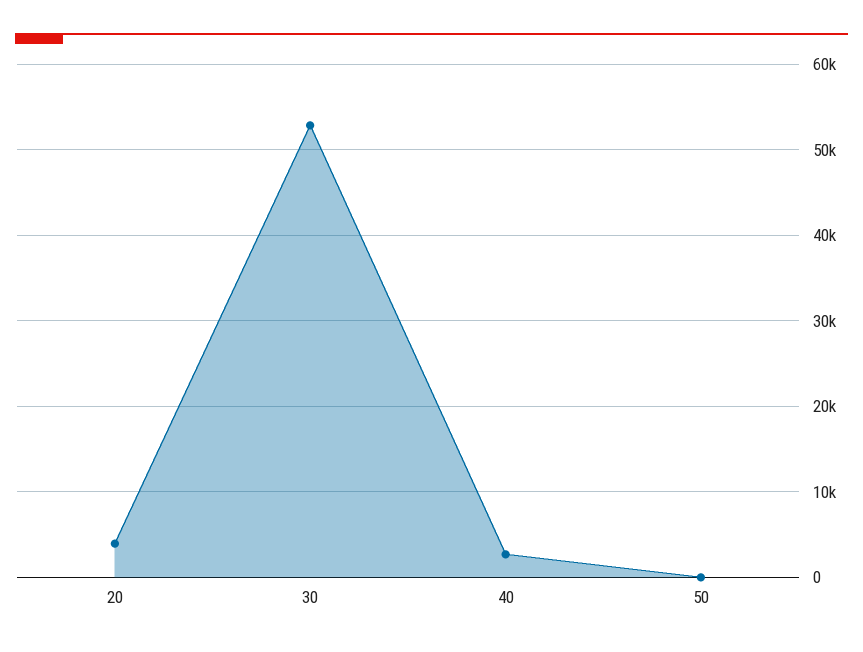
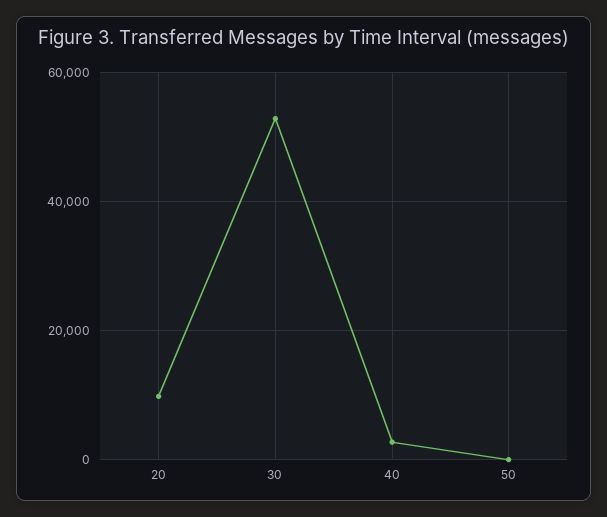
  {
-   "20": 4000,
+   "20": 10000,
    "30": 53000,
    "40": 3000,
    "50": 0
  }

